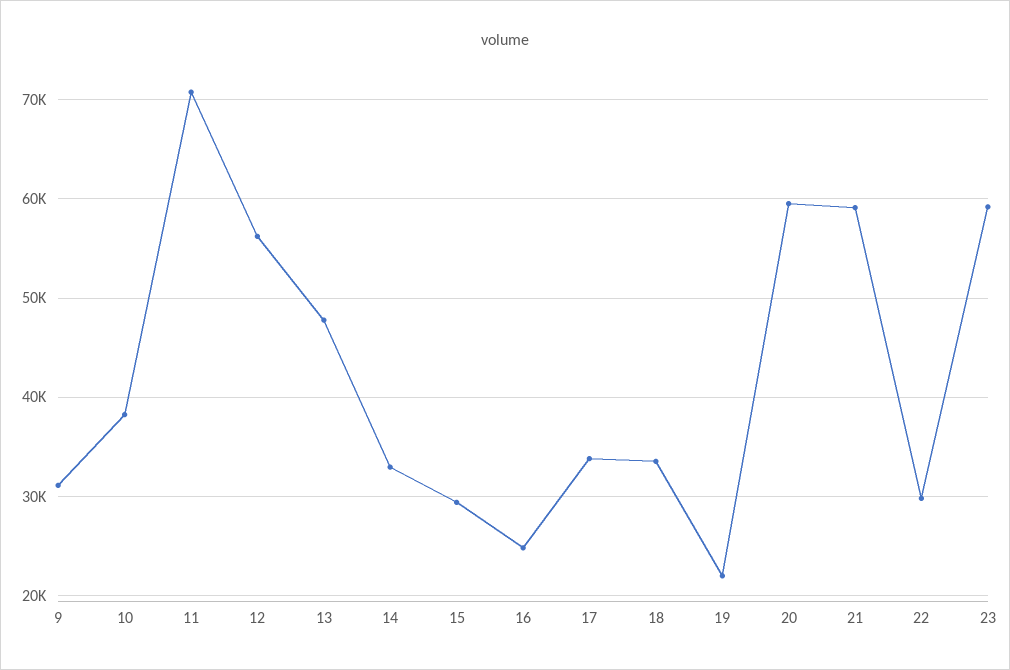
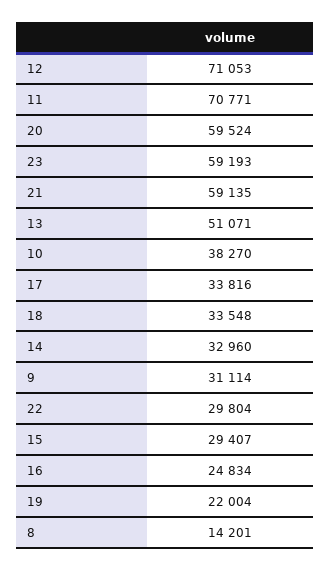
  {
    "9": 31114,
    "10": 38270,
    "11": 70771,
-   "12": 56000,
+   "12": 71053,
-   "13": 48000,
+   "13": 51071,
    "14": 32960,
    "15": 29407,
    "16": 24834,
    "17": 33816,
    "18": 33548,
    "19": 22004,
    "20": 59524,
    "21": 59135,
    "22": 29804,
-   "23": 59193
+   "23": 59193,
+   "8": 14201
  }

